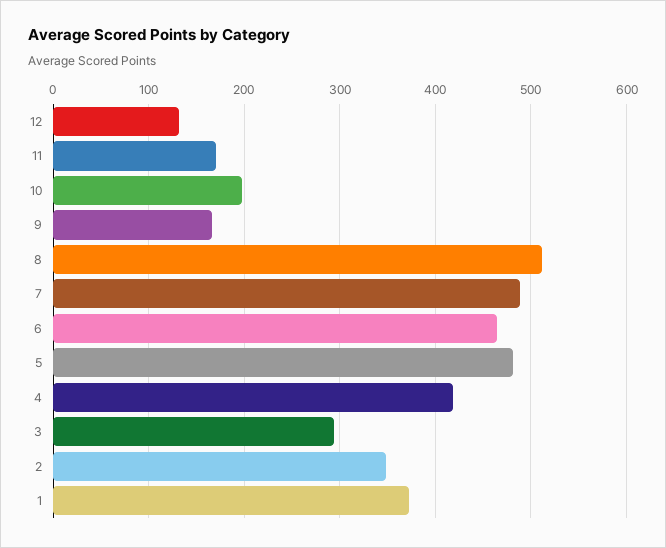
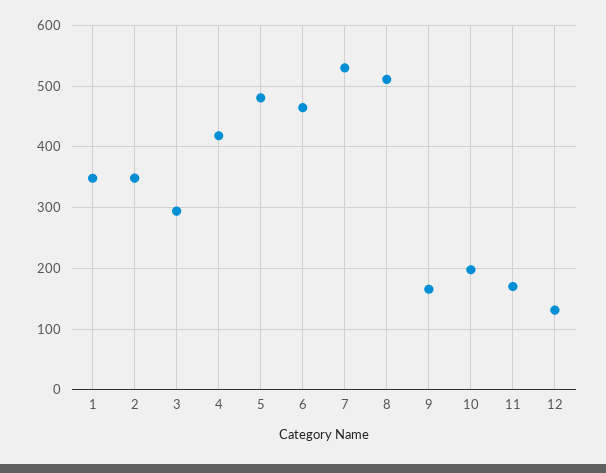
  {
    "12": 130,
    "11": 170,
    "10": 200,
    "9": 170,
    "8": 510,
-   "7": 490,
+   "7": 530,
    "6": 460,
    "5": 480,
    "4": 420,
    "3": 290,
    "2": 350,
-   "1": 370
+   "1": 350
  }

